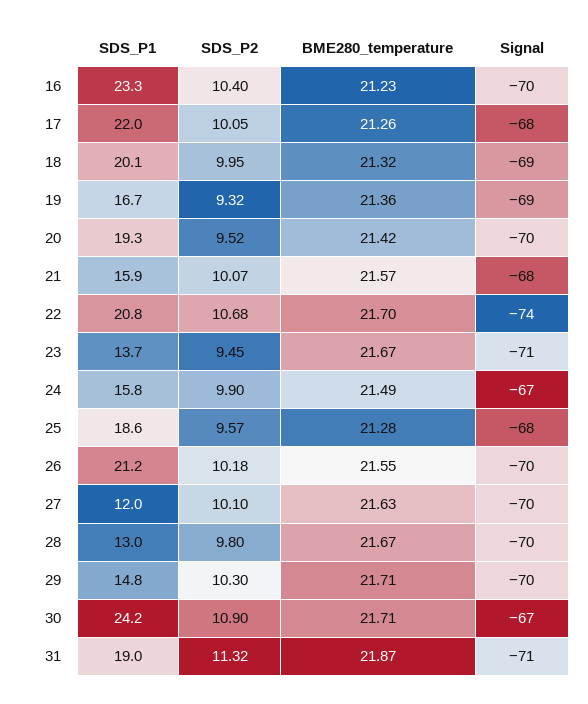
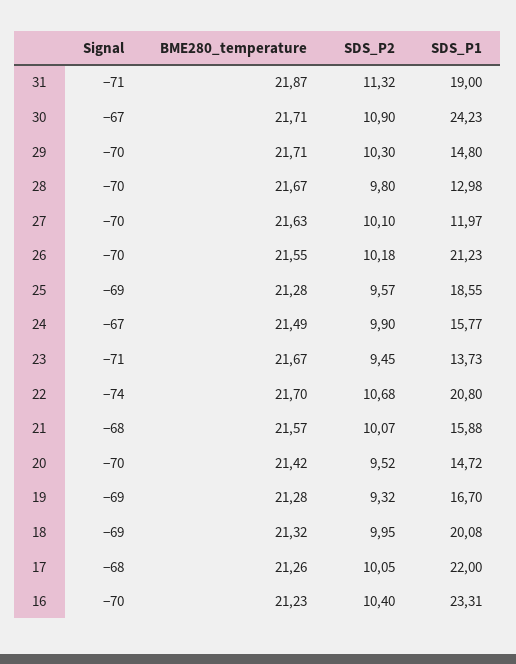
  {
    "SDS_P1": {
      "16": 23.31,
      "17": 22,
      "18": 20.08,
      "19": 16.7,
-     "20": 19.3,
+     "20": 14.72,
      "21": 15.88,
      "22": 20.8,
      "23": 13.73,
      "24": 15.77,
      "25": 18.55,
      "26": 21.23,
      "27": 11.97,
      "28": 12.98,
      "29": 14.8,
      "30": 24.23,
      "31": 19
    },
    "SDS_P2": {
      "16": 10.4,
      "17": 10.05,
      "18": 9.95,
      "19": 9.32,
      "20": 9.52,
      "21": 10.07,
      "22": 10.68,
      "23": 9.45,
      "24": 9.9,
      "25": 9.57,
      "26": 10.18,
      "27": 10.1,
      "28": 9.8,
      "29": 10.3,
      "30": 10.9,
      "31": 11.32
    },
    "BME280_temperature": {
      "16": 21.23,
      "17": 21.26,
      "18": 21.32,
-     "19": 21.36,
+     "19": 21.28,
      "20": 21.42,
      "21": 21.57,
      "22": 21.7,
      "23": 21.67,
      "24": 21.49,
      "25": 21.28,
      "26": 21.55,
      "27": 21.63,
      "28": 21.67,
      "29": 21.71,
      "30": 21.71,
      "31": 21.87
    },
    "Signal": {
      "16": -70,
      "17": -68,
      "18": -69,
      "19": -69,
      "20": -70,
      "21": -68,
      "22": -74,
      "23": -71,
      "24": -67,
-     "25": -68,
+     "25": -69,
      "26": -70,
      "27": -70,
      "28": -70,
      "29": -70,
      "30": -67,
      "31": -71
    }
  }

